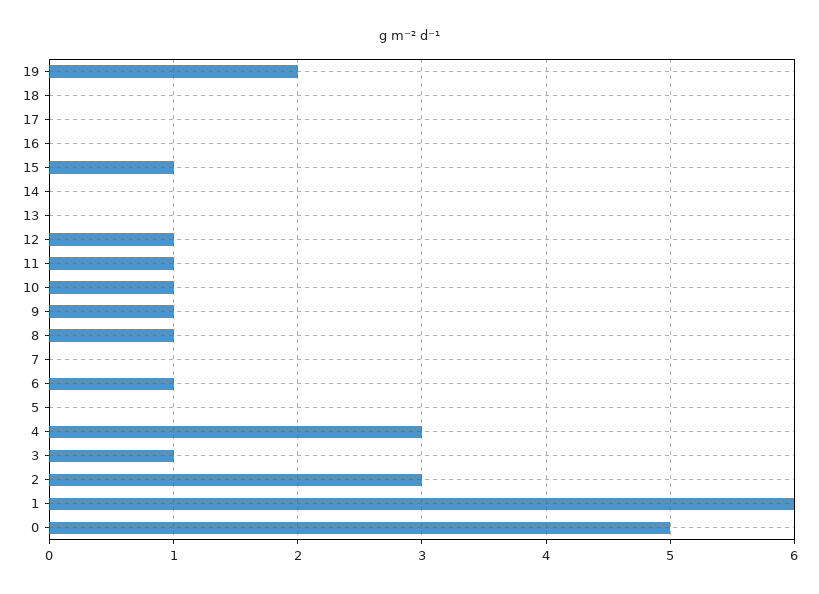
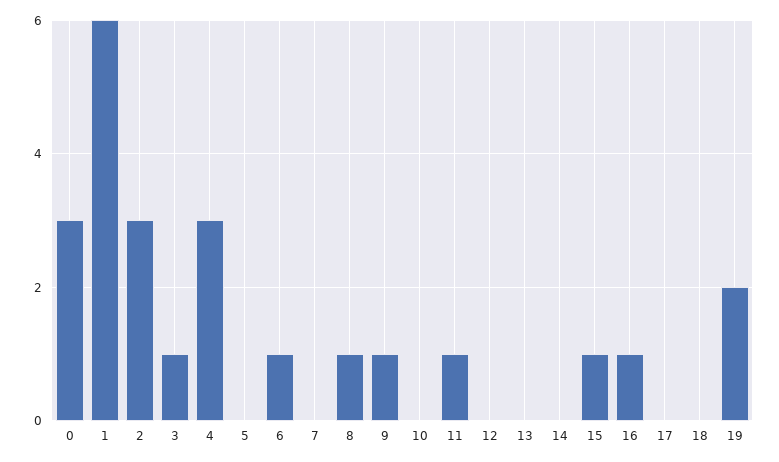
  {
    "19": 2,
    "18": 0,
    "17": 0,
-   "16": 0,
+   "16": 1,
    "15": 1,
    "14": 0,
    "13": 0,
-   "12": 1,
+   "12": 0,
    "11": 1,
-   "10": 1,
+   "10": 0,
    "9": 1,
    "8": 1,
    "7": 0,
    "6": 1,
    "5": 0,
    "4": 3,
    "3": 1,
    "2": 3,
    "1": 6,
-   "0": 5
+   "0": 3
  }

